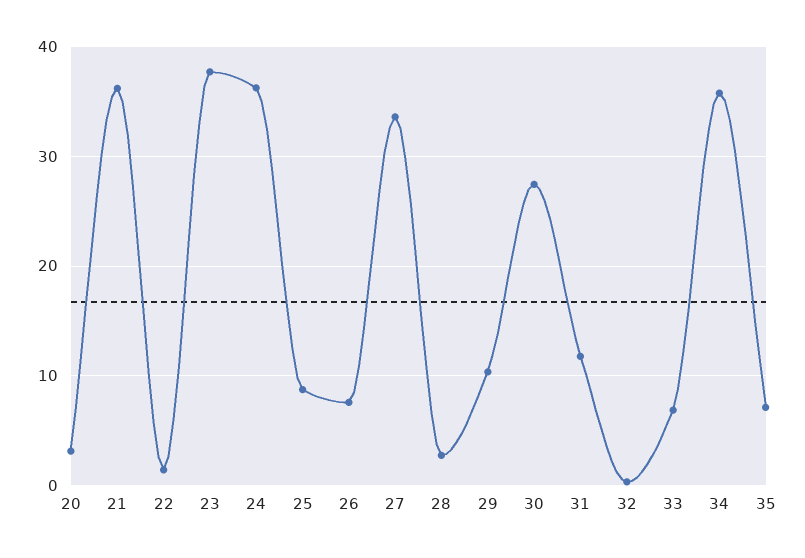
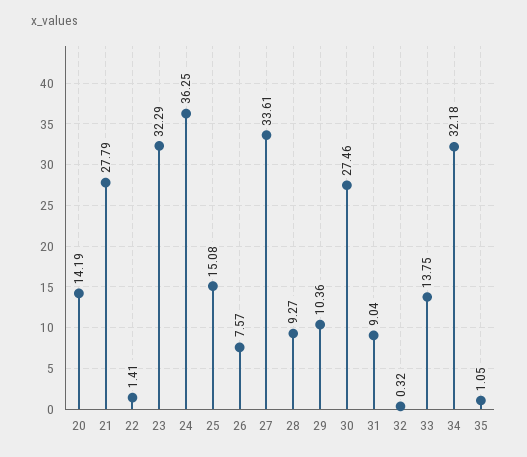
  {
-   "20": 3,
+   "20": 14.19,
-   "21": 36,
+   "21": 27.79,
    "22": 1.41,
-   "23": 38,
+   "23": 32.29,
    "24": 36.25,
-   "25": 9,
+   "25": 15.08,
    "26": 7.57,
    "27": 33.61,
-   "28": 3,
+   "28": 9.27,
    "29": 10.36,
    "30": 27.46,
-   "31": 12,
+   "31": 9.04,
    "32": 0.32,
-   "33": 7,
+   "33": 13.75,
-   "34": 36,
+   "34": 32.18,
-   "35": 7
+   "35": 1.05
  }

